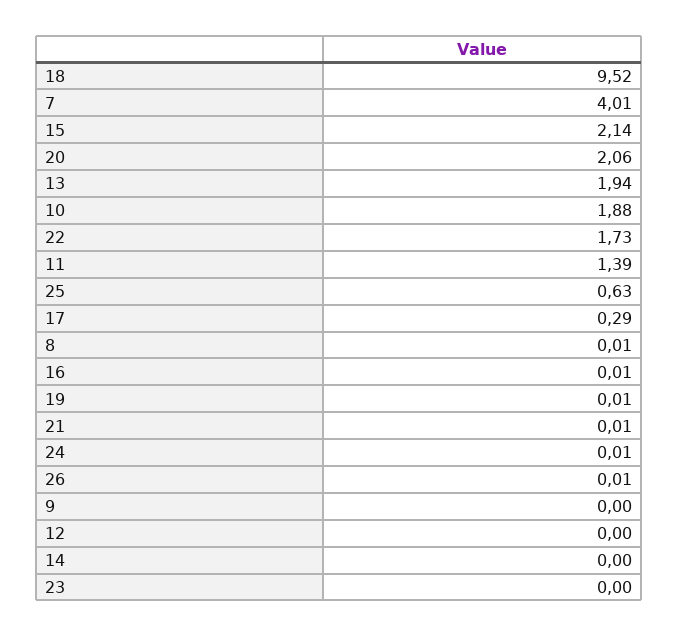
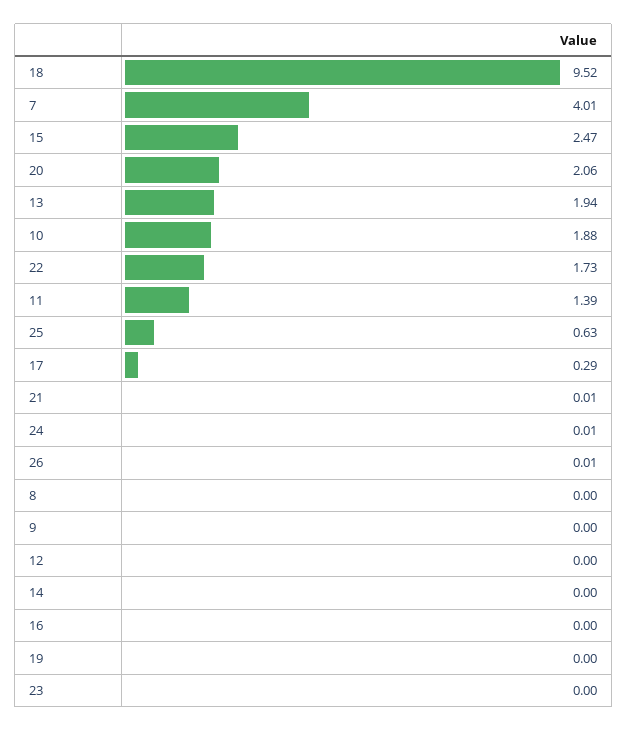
  {
    "18": 9.52,
    "7": 4.01,
-   "15": 2.14,
+   "15": 2.47,
    "20": 2.06,
    "13": 1.94,
    "10": 1.88,
    "22": 1.73,
    "11": 1.39,
    "25": 0.63,
    "17": 0.29,
-   "8": 0.01,
+   "8": 0,
-   "16": 0.01,
+   "16": 0,
-   "19": 0.01,
+   "19": 0,
    "21": 0.01,
    "24": 0.01,
    "26": 0.01,
    "9": 0,
    "12": 0,
    "14": 0,
    "23": 0
  }

